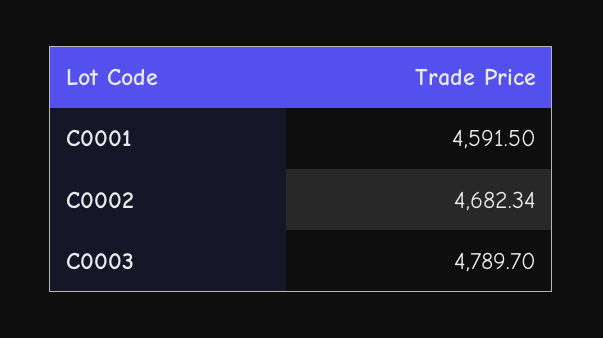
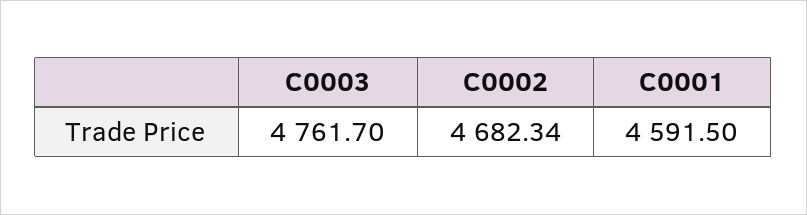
  {
    "C0001": 4591.5,
    "C0002": 4682.34,
-   "C0003": 4789.7
+   "C0003": 4761.7
  }

